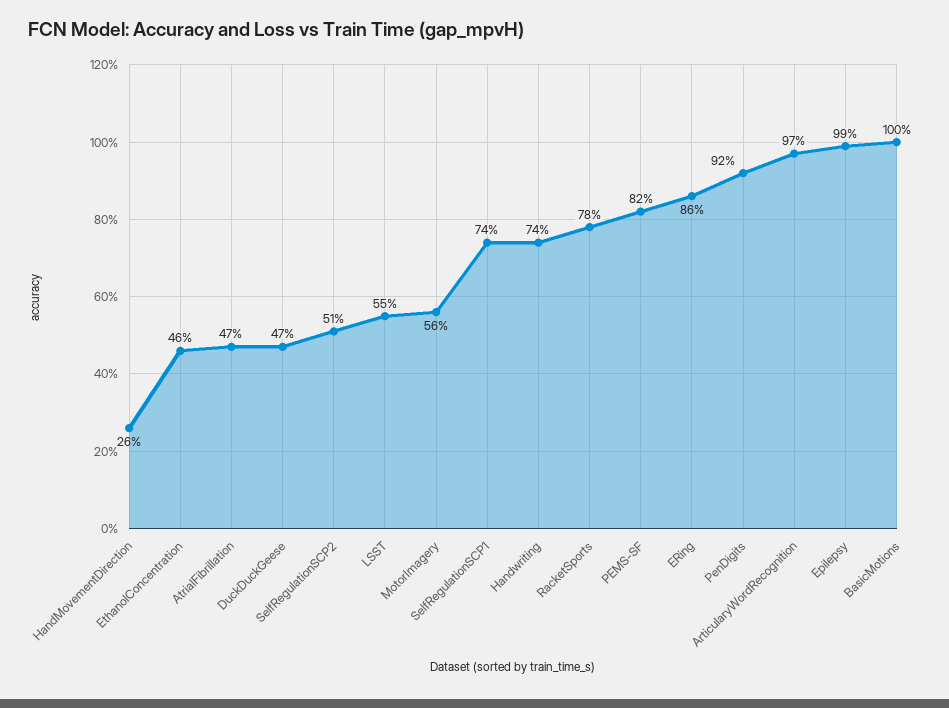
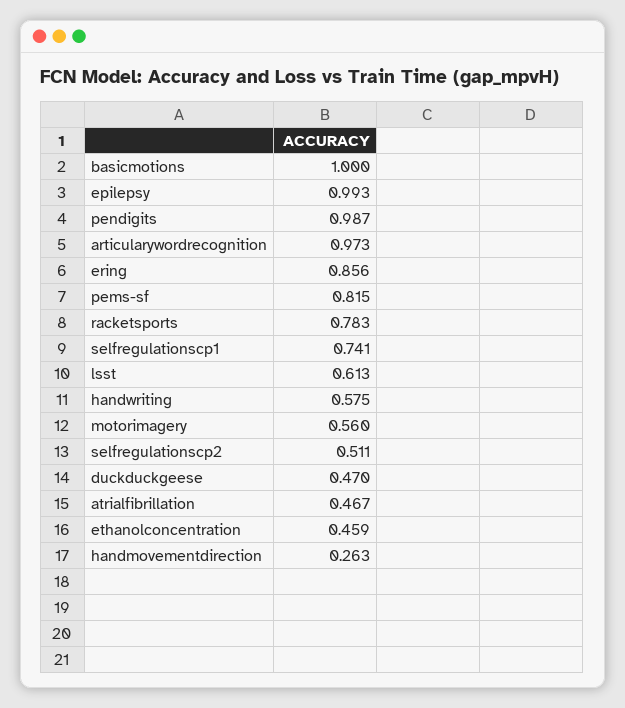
  {
    "HandMovementDirection": 0.263,
    "EthanolConcentration": 0.459,
    "AtrialFibrillation": 0.467,
    "DuckDuckGeese": 0.47,
    "SelfRegulationSCP2": 0.511,
-   "LSST": 0.55,
+   "LSST": 0.613,
    "MotorImagery": 0.56,
    "SelfRegulationSCP1": 0.741,
-   "Handwriting": 0.74,
+   "Handwriting": 0.575,
    "RacketSports": 0.783,
    "PEMS-SF": 0.815,
    "ERing": 0.856,
-   "PenDigits": 0.92,
+   "PenDigits": 0.987,
    "ArticularyWordRecognition": 0.973,
    "Epilepsy": 0.993,
    "BasicMotions": 1
  }

